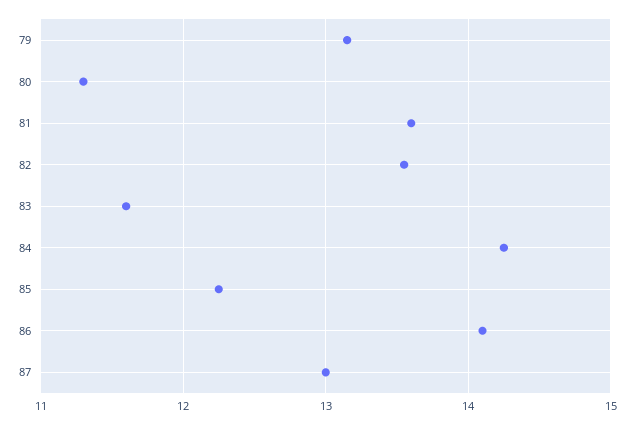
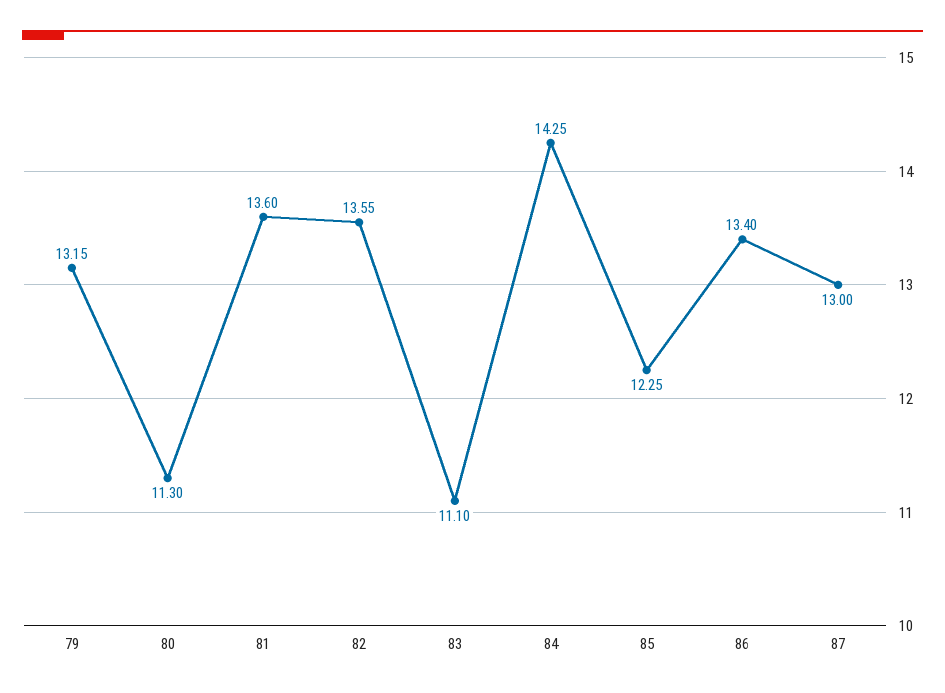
  {
    "79": 13.15,
    "80": 11.3,
    "81": 13.6,
    "82": 13.55,
-   "83": 11.6,
+   "83": 11.1,
    "84": 14.25,
    "85": 12.25,
-   "86": 14.1,
+   "86": 13.4,
    "87": 13
  }

